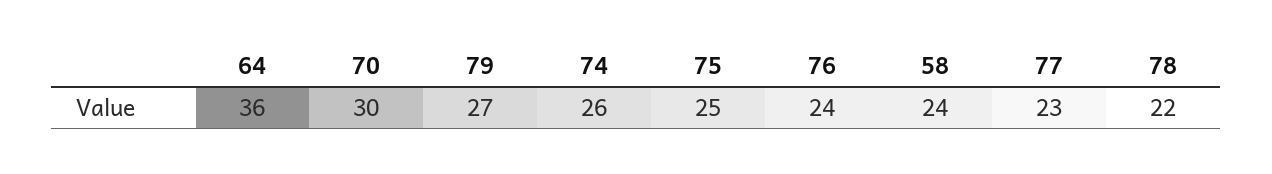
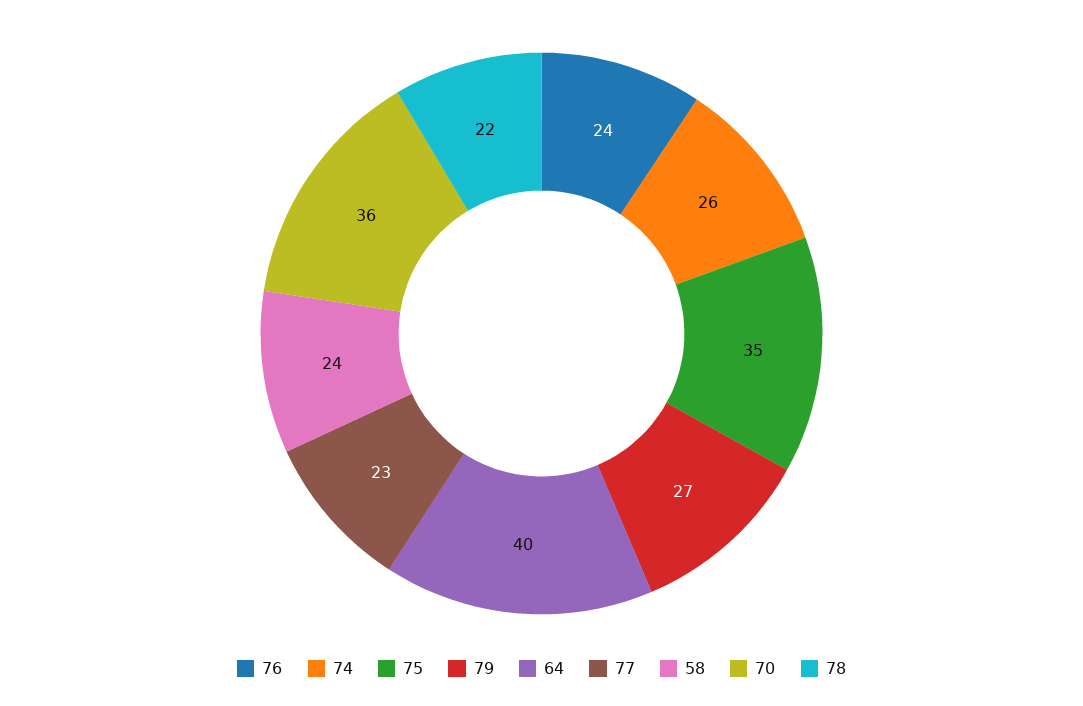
  {
-   "64": 36,
+   "64": 40,
-   "70": 30,
+   "70": 36,
    "79": 27,
    "74": 26,
-   "75": 25,
+   "75": 35,
    "76": 24,
    "58": 24,
    "77": 23,
    "78": 22
  }

